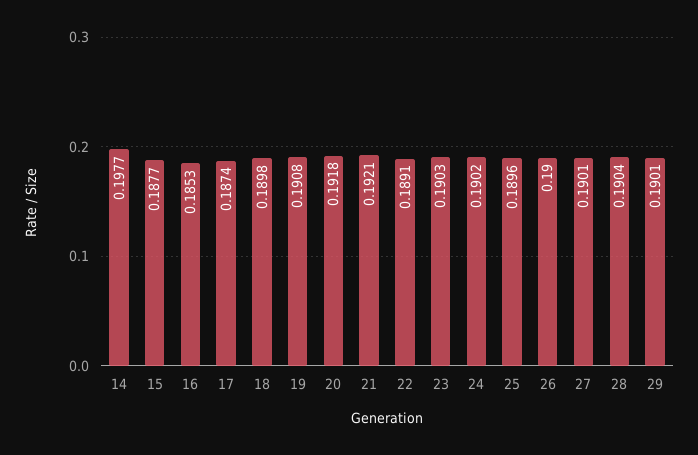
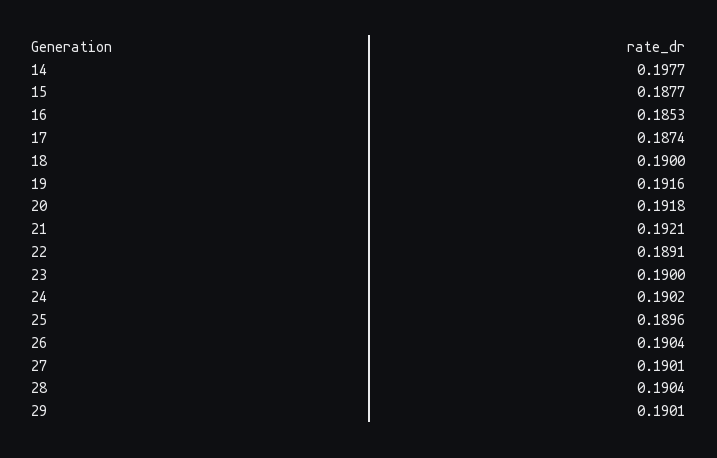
  {
    "14": 0.1977,
    "15": 0.1877,
    "16": 0.1853,
    "17": 0.1874,
-   "18": 0.1898,
+   "18": 0.19,
-   "19": 0.1908,
+   "19": 0.1916,
    "20": 0.1918,
    "21": 0.1921,
    "22": 0.1891,
-   "23": 0.1903,
+   "23": 0.19,
    "24": 0.1902,
    "25": 0.1896,
-   "26": 0.19,
+   "26": 0.1904,
    "27": 0.1901,
    "28": 0.1904,
    "29": 0.1901
  }

